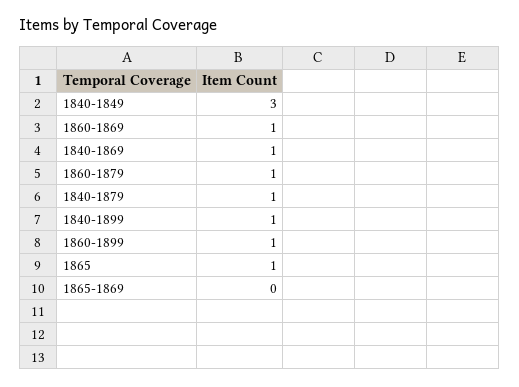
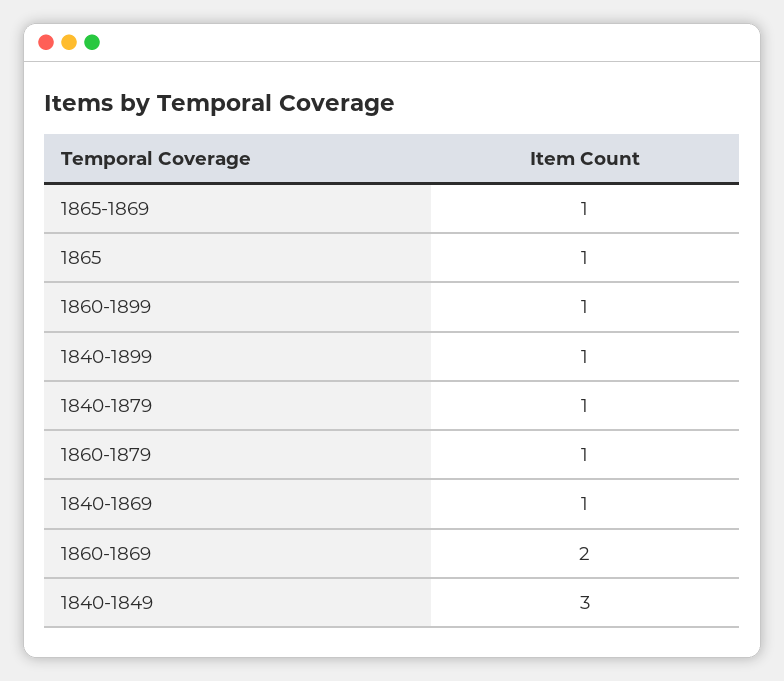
  {
    "1840-1849": 3,
-   "1860-1869": 1,
+   "1860-1869": 2,
    "1840-1869": 1,
    "1860-1879": 1,
    "1840-1879": 1,
    "1840-1899": 1,
    "1860-1899": 1,
    "1865": 1,
-   "1865-1869": 0
+   "1865-1869": 1
  }

